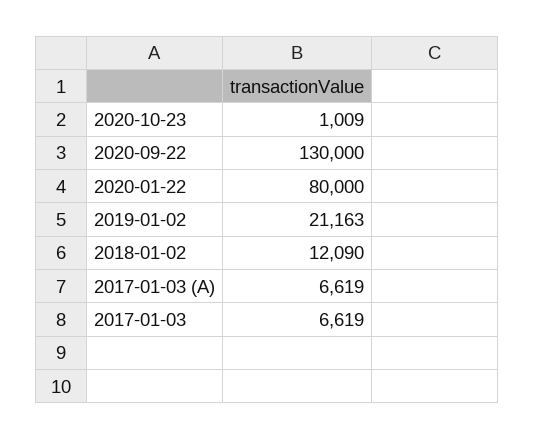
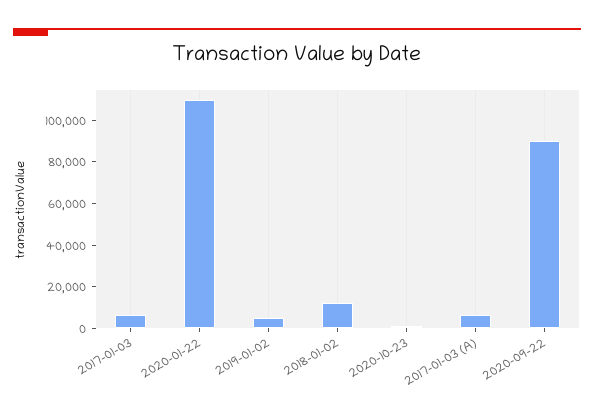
  {
    "2020-10-23": 1009,
-   "2020-09-22": 130000,
+   "2020-09-22": 90000,
-   "2020-01-22": 80000,
+   "2020-01-22": 110000,
-   "2019-01-02": 21163,
+   "2019-01-02": 5000,
    "2018-01-02": 12090,
    "2017-01-03 (A)": 6619,
    "2017-01-03": 6619
  }

